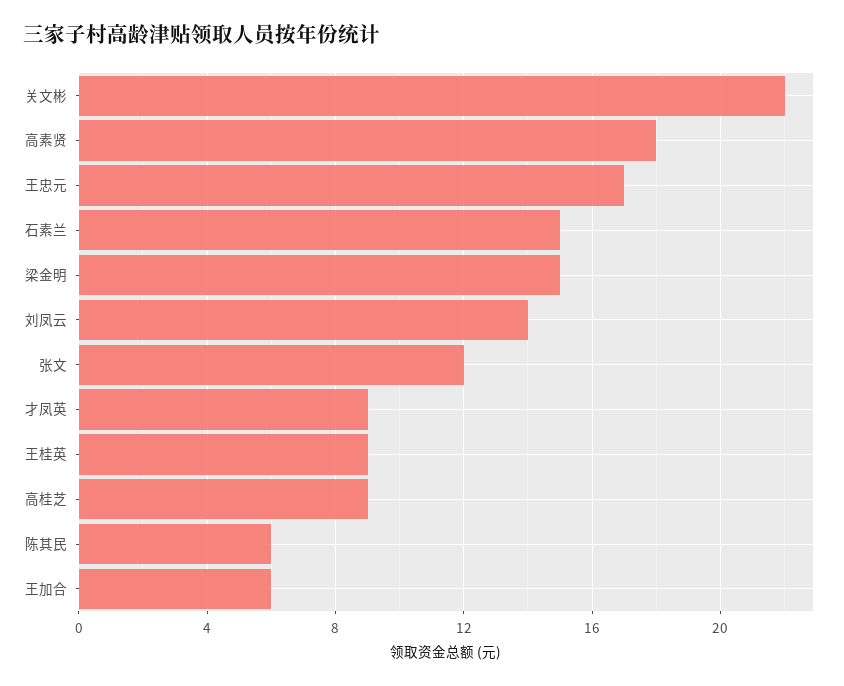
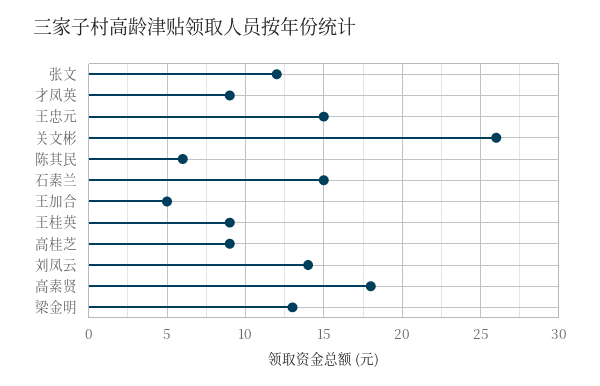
  {
-   "关文彬": 22,
+   "关文彬": 26,
    "高素贤": 18,
-   "王忠元": 17,
+   "王忠元": 15,
    "石素兰": 15,
-   "梁金明": 15,
+   "梁金明": 13,
    "刘凤云": 14,
    "张文": 12,
    "才凤英": 9,
    "王桂英": 9,
    "高桂芝": 9,
    "陈其民": 6,
-   "王加合": 6
+   "王加合": 5
  }

